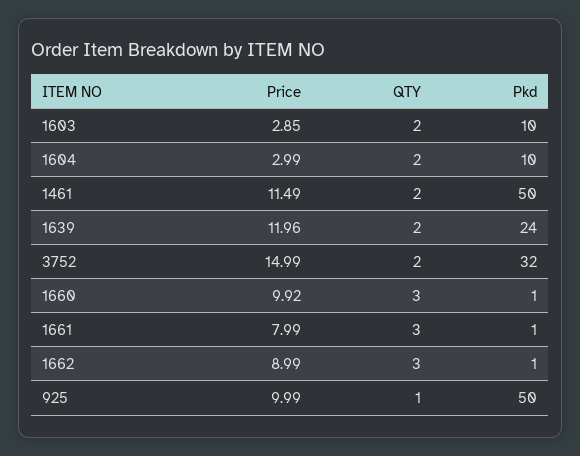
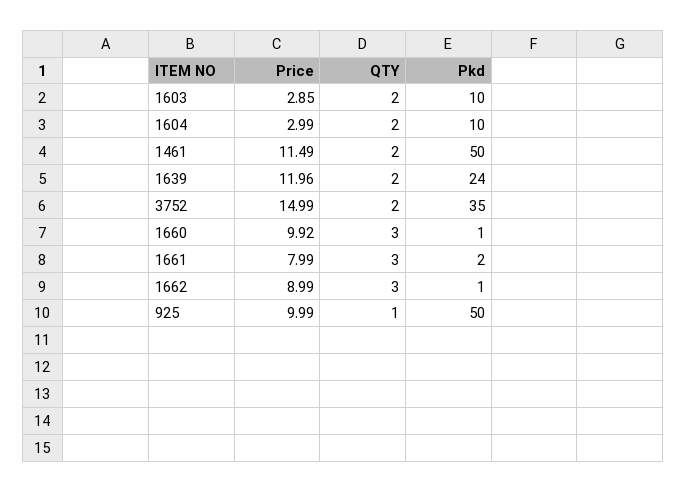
  {
    "Price": {
      "1603": 2.85,
      "1604": 2.99,
      "1461": 11.49,
      "1639": 11.96,
      "3752": 14.99,
      "1660": 9.92,
      "1661": 7.99,
      "1662": 8.99,
      "925": 9.99
    },
    "QTY": {
      "1603": 2,
      "1604": 2,
      "1461": 2,
      "1639": 2,
      "3752": 2,
      "1660": 3,
      "1661": 3,
      "1662": 3,
      "925": 1
    },
    "Pkd": {
      "1603": 10,
      "1604": 10,
      "1461": 50,
      "1639": 24,
-     "3752": 32,
+     "3752": 35,
      "1660": 1,
-     "1661": 1,
+     "1661": 2,
      "1662": 1,
      "925": 50
    }
  }

